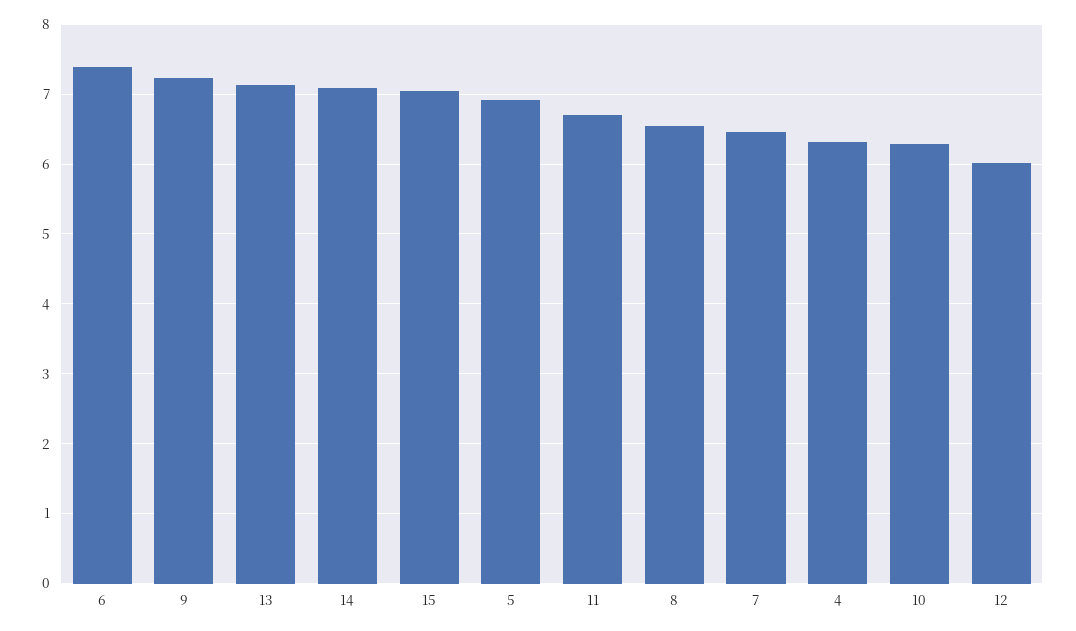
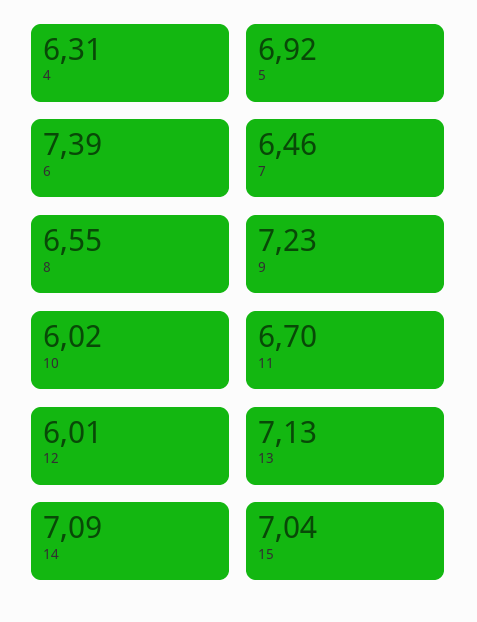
  {
    "6": 7.39,
    "9": 7.23,
    "13": 7.13,
    "14": 7.09,
    "15": 7.04,
    "5": 6.92,
    "11": 6.7,
    "8": 6.55,
    "7": 6.46,
    "4": 6.31,
-   "10": 6.3,
+   "10": 6.02,
    "12": 6.01
  }

